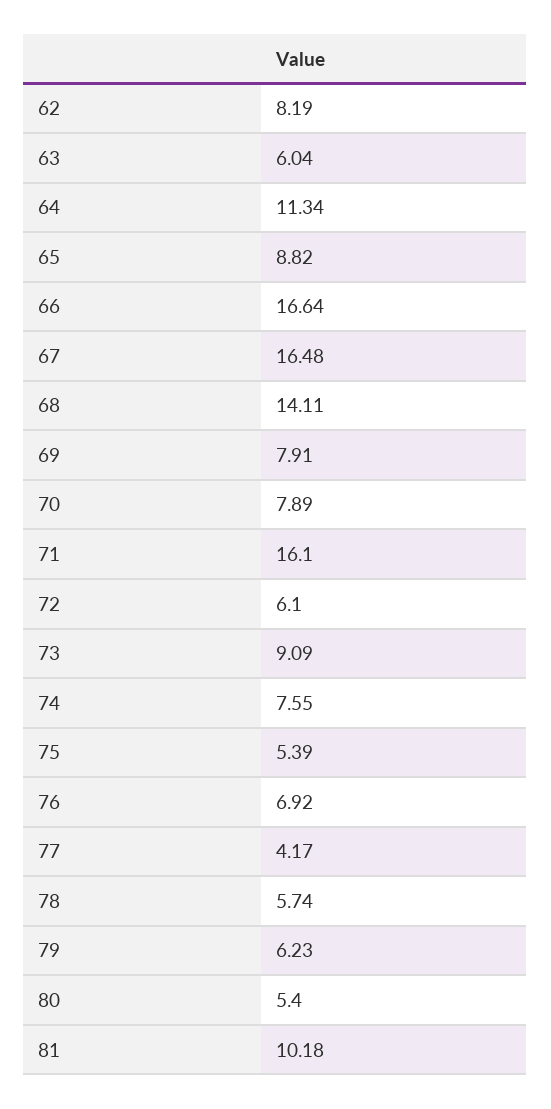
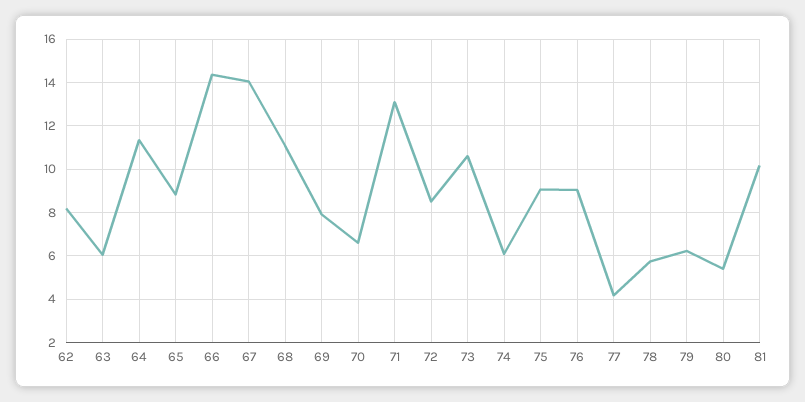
  {
    "62": 8.19,
    "63": 6.04,
    "64": 11.34,
    "65": 8.82,
-   "66": 16.64,
+   "66": 14.5,
-   "67": 16.48,
+   "67": 14,
-   "68": 14.11,
+   "68": 11,
    "69": 7.91,
-   "70": 7.89,
+   "70": 6.5,
-   "71": 16.1,
+   "71": 13,
-   "72": 6.1,
+   "72": 8.5,
-   "73": 9.09,
+   "73": 10.5,
-   "74": 7.55,
+   "74": 6,
-   "75": 5.39,
+   "75": 9,
-   "76": 6.92,
+   "76": 9,
    "77": 4.17,
    "78": 5.74,
    "79": 6.23,
    "80": 5.4,
    "81": 10.18
  }

